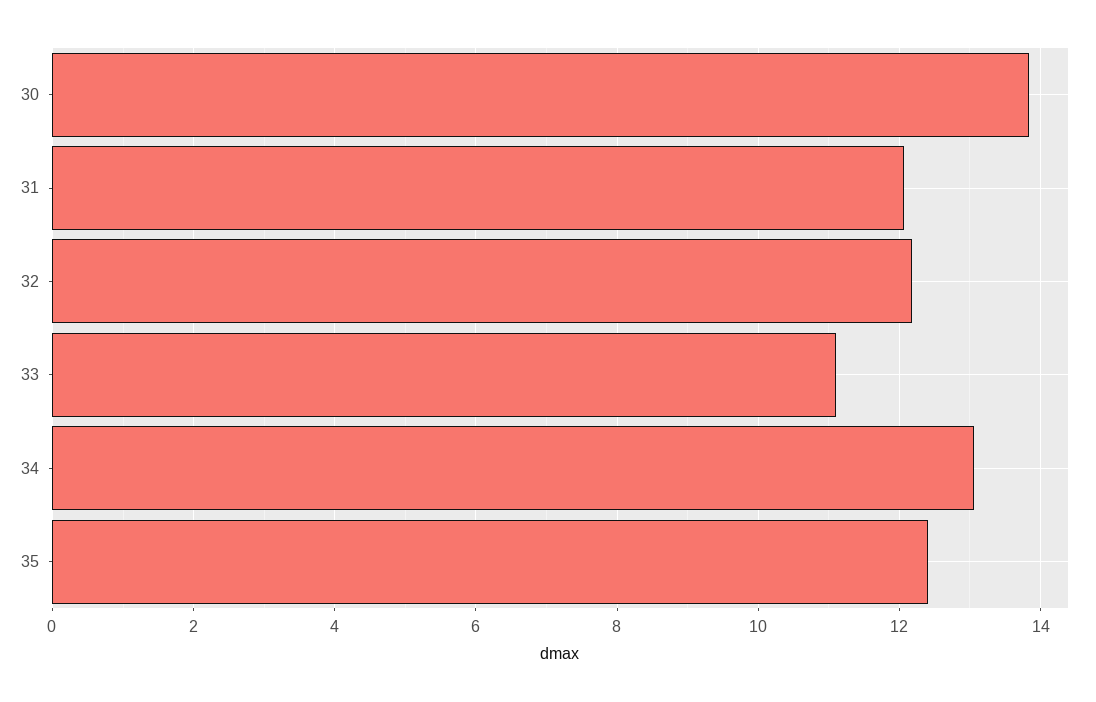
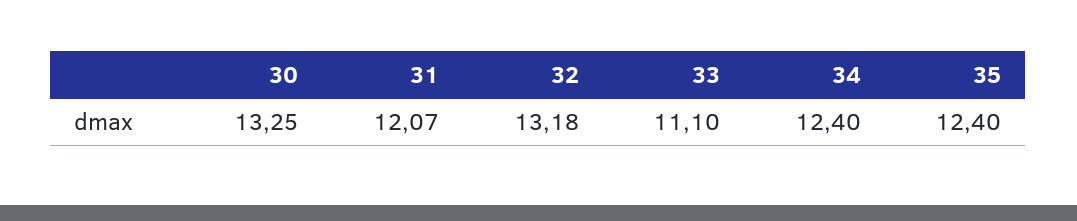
  {
-   "30": 13.8,
+   "30": 13.25,
    "31": 12.07,
-   "32": 12.2,
+   "32": 13.18,
    "33": 11.1,
-   "34": 13,
+   "34": 12.4,
    "35": 12.4
  }

